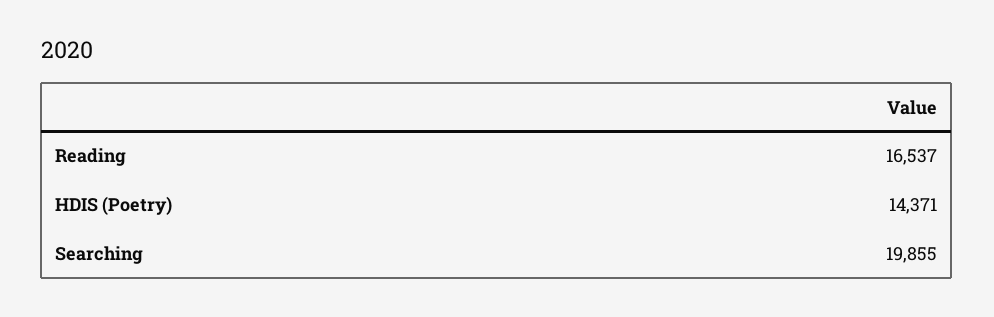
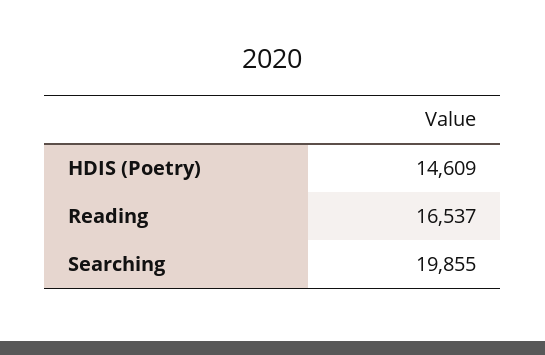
  {
    "Reading": 16537,
-   "HDIS (Poetry)": 14371,
+   "HDIS (Poetry)": 14609,
    "Searching": 19855
  }

